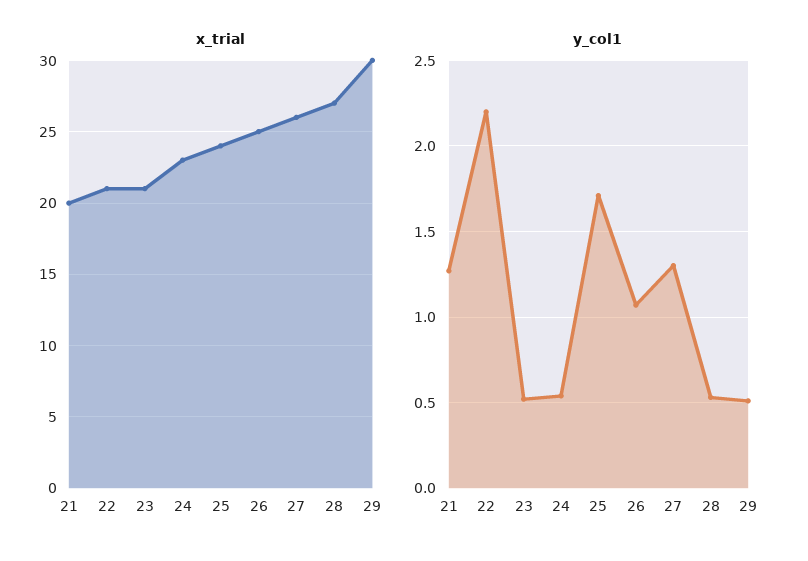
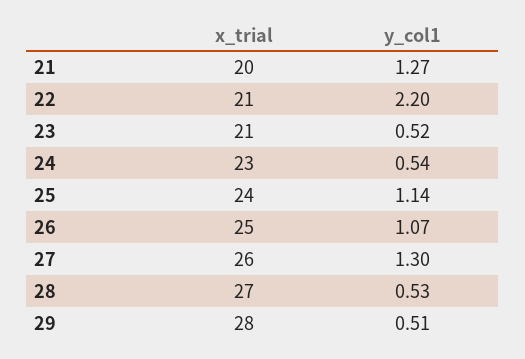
  {
    "x_trial": {
      "21": 20,
      "22": 21,
      "23": 21,
      "24": 23,
      "25": 24,
      "26": 25,
      "27": 26,
      "28": 27,
-     "29": 30
+     "29": 28
    },
    "y_col1": {
      "21": 1.27,
      "22": 2.2,
      "23": 0.52,
      "24": 0.54,
-     "25": 1.7,
+     "25": 1.14,
      "26": 1.07,
      "27": 1.3,
      "28": 0.53,
      "29": 0.51
    }
  }

